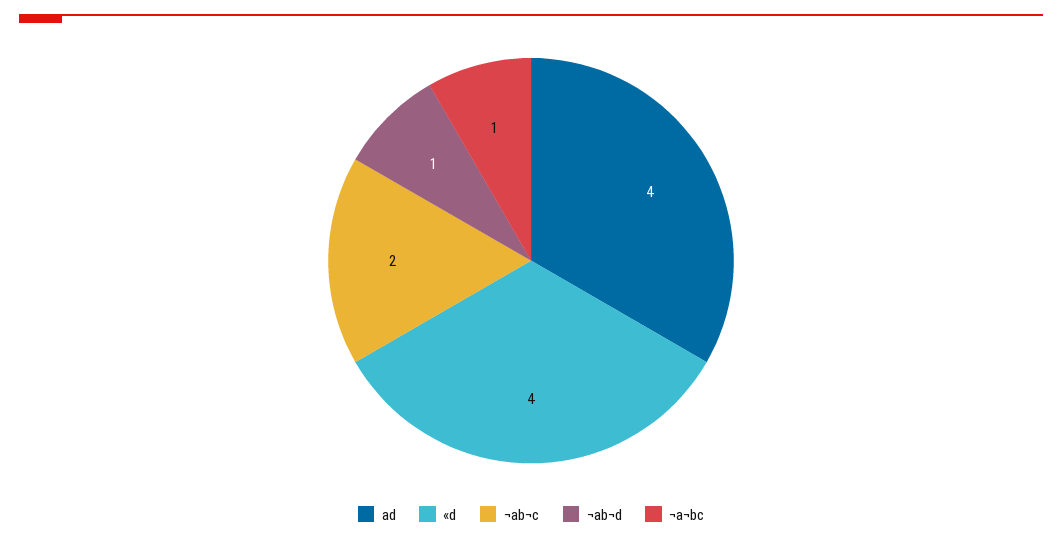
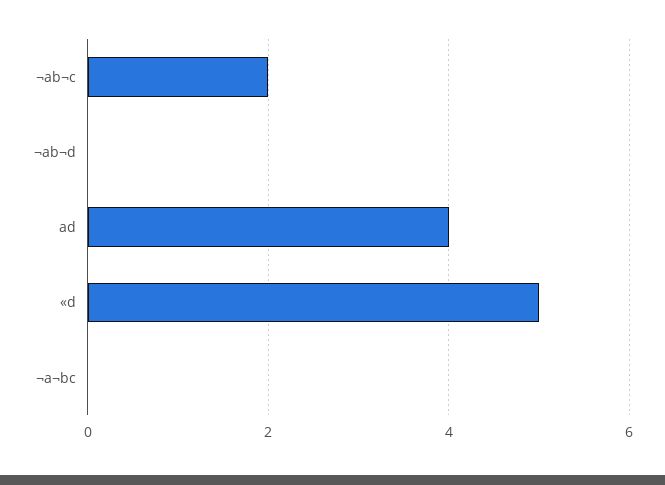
  {
    "ad": 4,
-   "«d": 4,
+   "«d": 5,
    "¬ab¬c": 2,
-   "¬ab¬d": 1,
+   "¬ab¬d": 0,
-   "¬a¬bc": 1
+   "¬a¬bc": 0
  }

